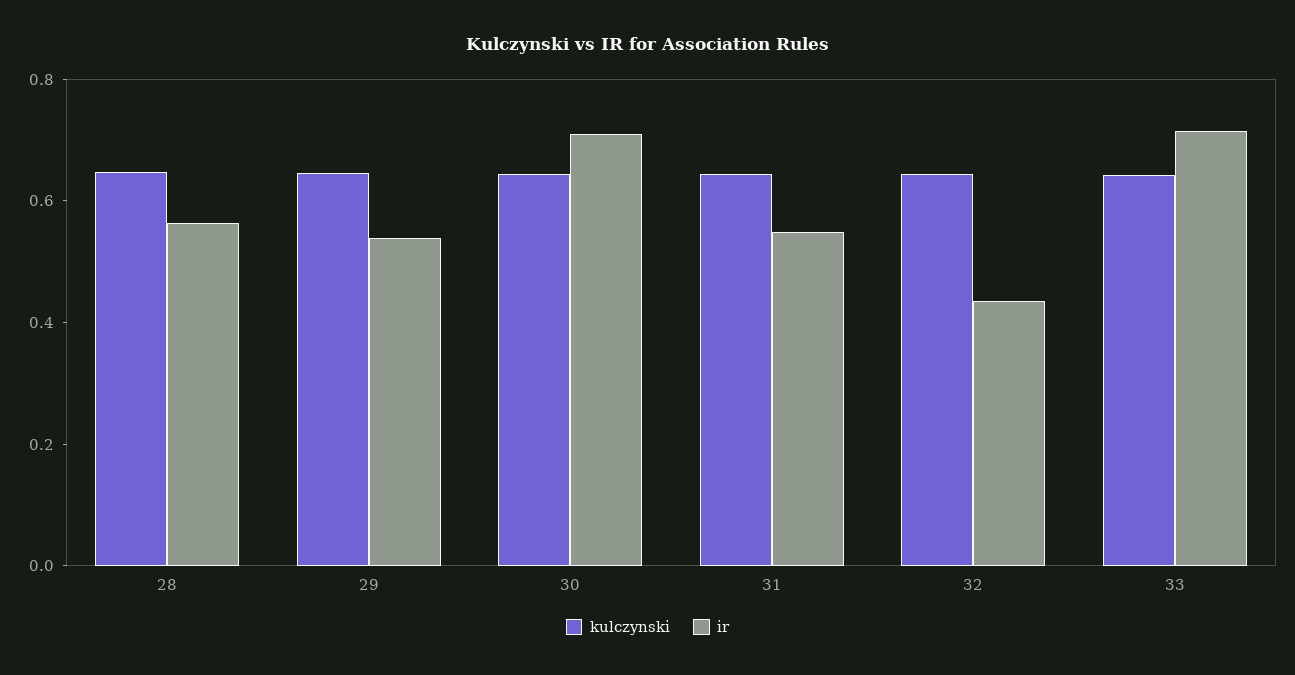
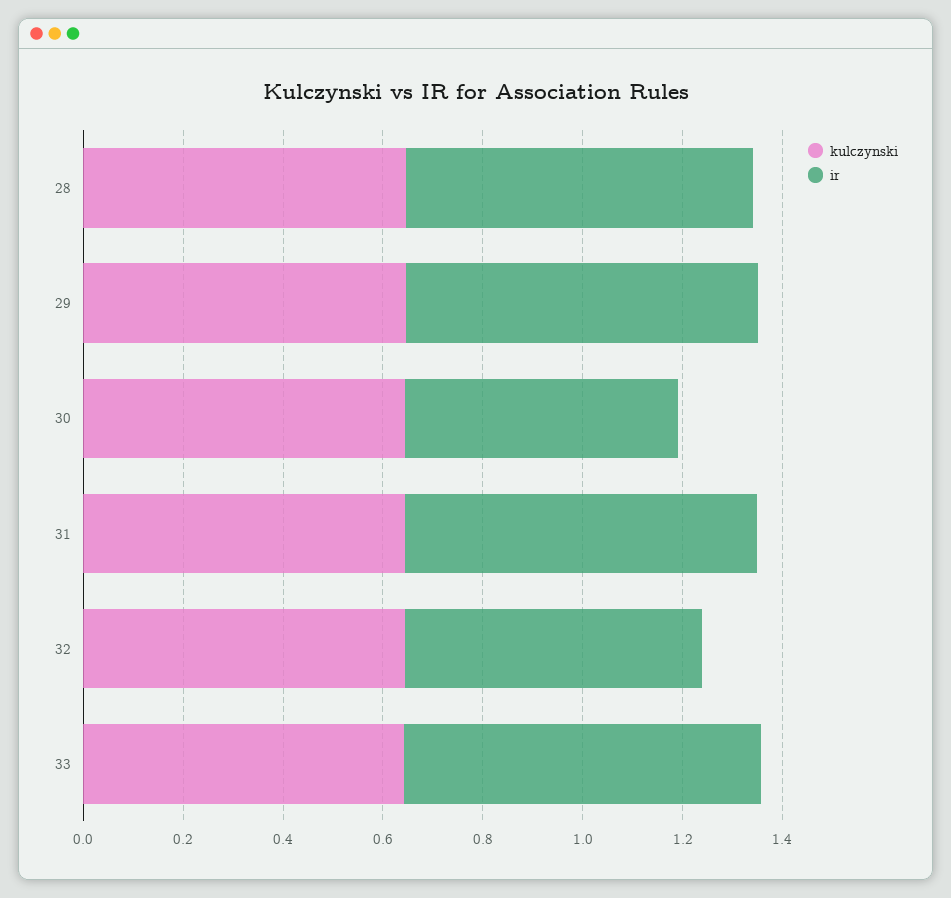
  {
    "kulczynski": {
      "28": 0.65,
      "29": 0.65,
      "30": 0.65,
      "31": 0.65,
      "32": 0.65,
      "33": 0.65
    },
    "ir": {
-     "28": 0.55,
+     "28": 0.7,
-     "29": 0.55,
+     "29": 0.7,
-     "30": 0.7,
+     "30": 0.55,
-     "31": 0.55,
+     "31": 0.7,
-     "32": 0.45,
+     "32": 0.6,
      "33": 0.7
    }
  }

